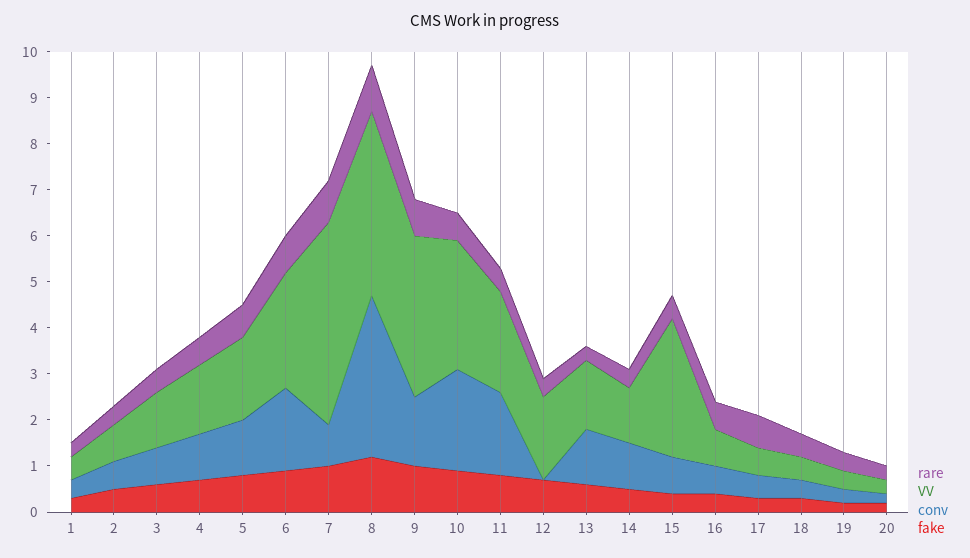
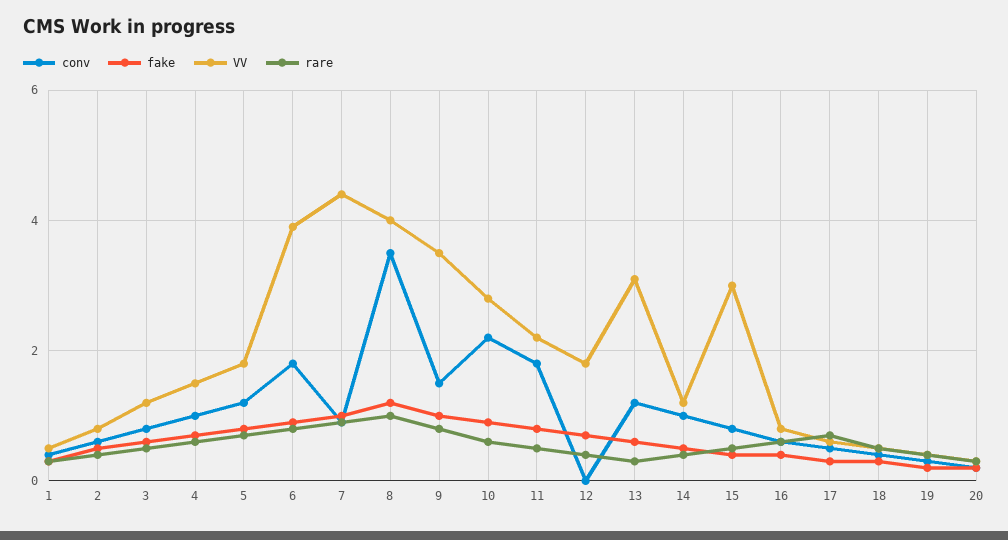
  {
    "rare": {
      "1": 0.5,
      "2": 0.5,
      "3": 0.5,
      "4": 0.5,
      "5": 0.5,
      "6": 1,
      "7": 1,
      "8": 1,
      "9": 1,
      "10": 0.5,
      "11": 0.5,
      "12": 0.5,
      "13": 0.5,
      "14": 0.5,
      "15": 0.5,
      "16": 0.5,
      "17": 0.5,
      "18": 0.5,
      "19": 0.5,
      "20": 0.5
    },
    "VV": {
      "1": 0.5,
      "2": 1,
      "3": 1,
      "4": 1.5,
      "5": 2,
-     "6": 2.5,
+     "6": 4,
      "7": 4.5,
      "8": 4,
      "9": 3.5,
      "10": 3,
      "11": 2,
      "12": 2,
-     "13": 1.5,
+     "13": 3,
      "14": 1,
      "15": 3,
      "16": 1,
      "17": 0.5,
      "18": 0.5,
      "19": 0.5,
      "20": 0.5
    },
    "conv": {
      "1": 0.5,
      "2": 0.5,
      "3": 1,
      "4": 1,
      "5": 1,
      "6": 2,
      "7": 1,
      "8": 3.5,
      "9": 1.5,
      "10": 2,
      "11": 2,
      "12": 0,
      "13": 1,
      "14": 1,
      "15": 1,
      "16": 0.5,
      "17": 0.5,
      "18": 0.5,
      "19": 0.5,
      "20": 0
    },
    "fake": {
      "1": 0.5,
      "2": 0.5,
      "3": 0.5,
      "4": 0.5,
      "5": 1,
      "6": 1,
      "7": 1,
      "8": 1,
      "9": 1,
      "10": 1,
      "11": 1,
      "12": 0.5,
      "13": 0.5,
      "14": 0.5,
      "15": 0.5,
      "16": 0.5,
      "17": 0.5,
      "18": 0.5,
      "19": 0,
      "20": 0
    }
  }

